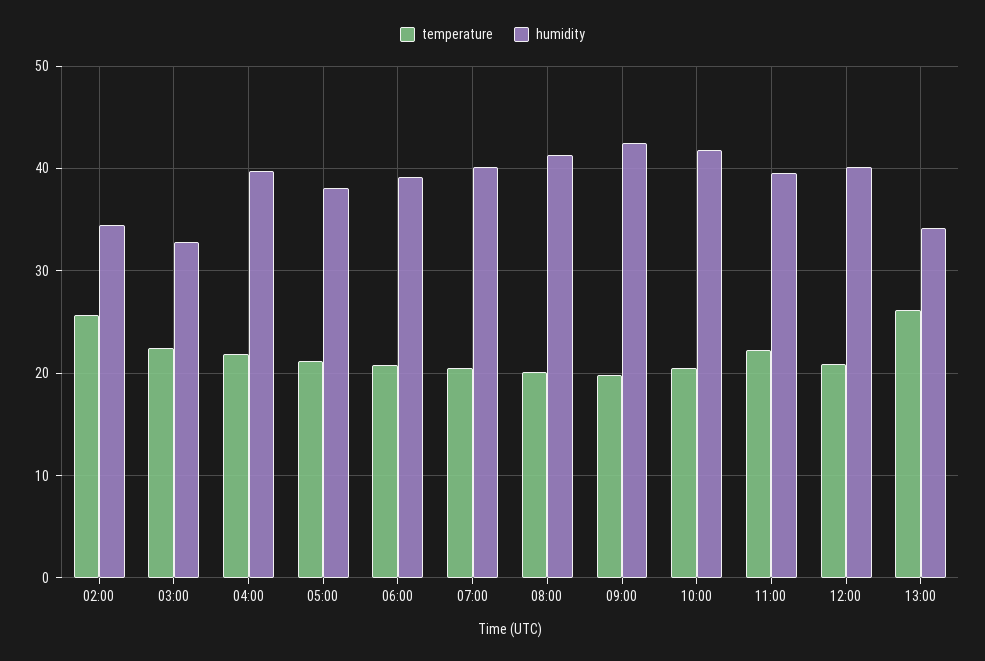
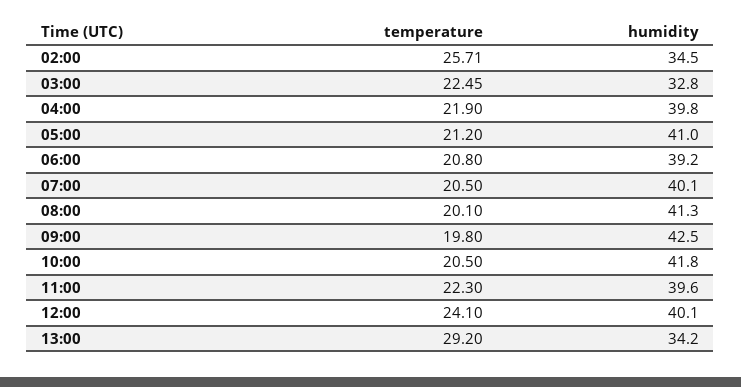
  {
    "temperature": {
      "02:00": 25.71,
      "03:00": 22.45,
      "04:00": 21.9,
      "05:00": 21.2,
      "06:00": 20.8,
      "07:00": 20.5,
      "08:00": 20.1,
      "09:00": 19.8,
      "10:00": 20.5,
      "11:00": 22.3,
-     "12:00": 21,
+     "12:00": 24.1,
-     "13:00": 26
+     "13:00": 29.2
    },
    "humidity": {
      "02:00": 34.5,
      "03:00": 32.8,
      "04:00": 39.8,
-     "05:00": 38,
+     "05:00": 41,
      "06:00": 39.2,
      "07:00": 40.1,
      "08:00": 41.3,
      "09:00": 42.5,
      "10:00": 41.8,
      "11:00": 39.6,
      "12:00": 40.1,
      "13:00": 34.2
    }
  }

